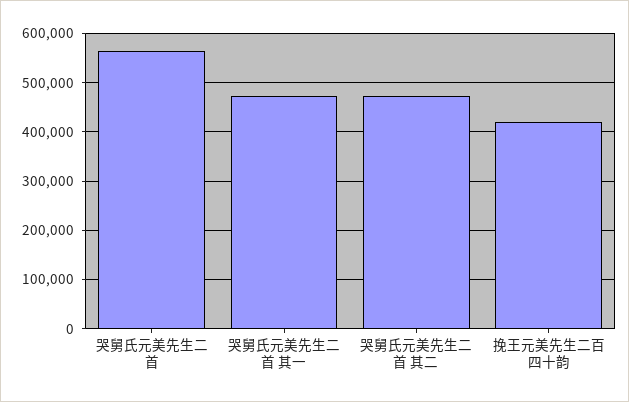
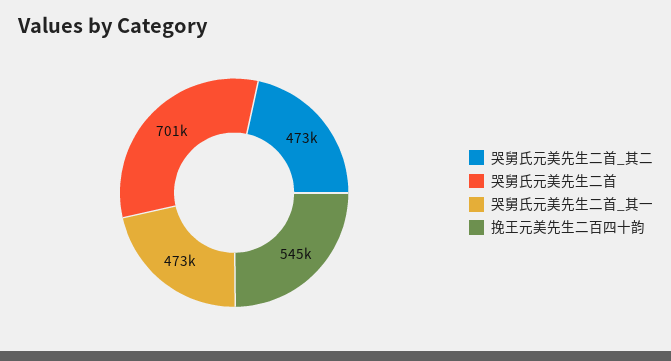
  {
-   "哭舅氏元美先生二首": 560000,
+   "哭舅氏元美先生二首": 701000,
    "哭舅氏元美先生二首 其一": 473000,
    "哭舅氏元美先生二首 其二": 473000,
-   "挽王元美先生二百四十韵": 420000
+   "挽王元美先生二百四十韵": 545000
  }

